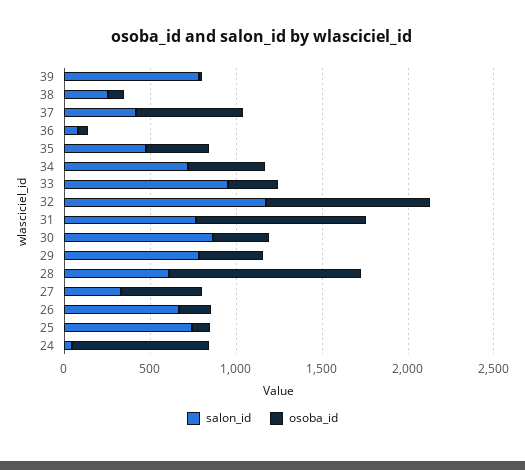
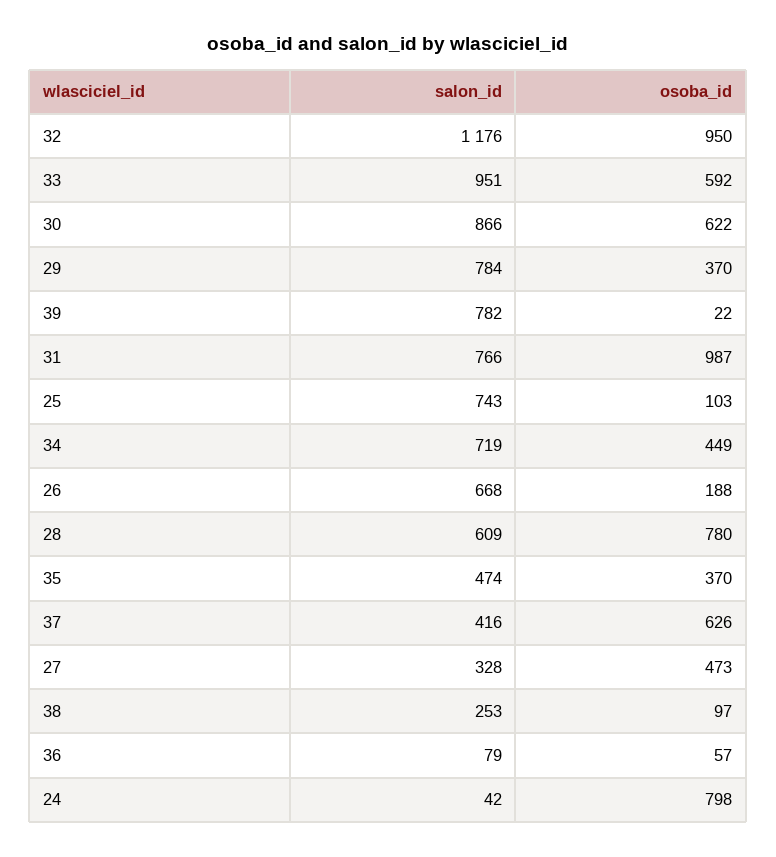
  {
    "salon_id": {
      "39": 782,
      "38": 253,
      "37": 416,
      "36": 79,
      "35": 474,
      "34": 719,
      "33": 951,
      "32": 1176,
      "31": 766,
      "30": 866,
      "29": 784,
      "28": 609,
      "27": 328,
      "26": 668,
      "25": 743,
      "24": 42
    },
    "osoba_id": {
      "39": 22,
      "38": 97,
      "37": 626,
      "36": 57,
      "35": 370,
      "34": 449,
-     "33": 300,
+     "33": 592,
      "32": 950,
      "31": 987,
-     "30": 300,
+     "30": 622,
      "29": 370,
-     "28": 1100,
+     "28": 780,
      "27": 473,
      "26": 188,
      "25": 103,
      "24": 798
    }
  }

